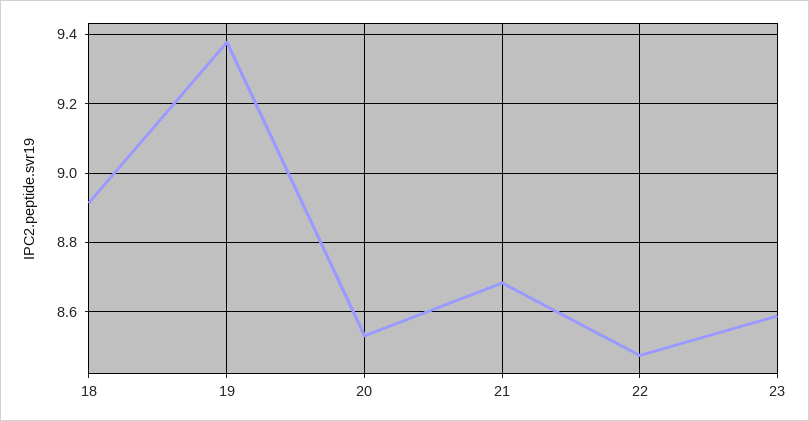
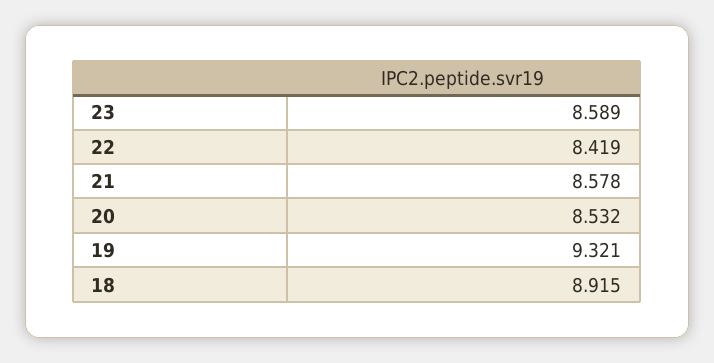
  {
    "18": 8.915,
-   "19": 9.38,
+   "19": 9.321,
    "20": 8.532,
-   "21": 8.68,
+   "21": 8.578,
-   "22": 8.48,
+   "22": 8.419,
    "23": 8.589
  }

